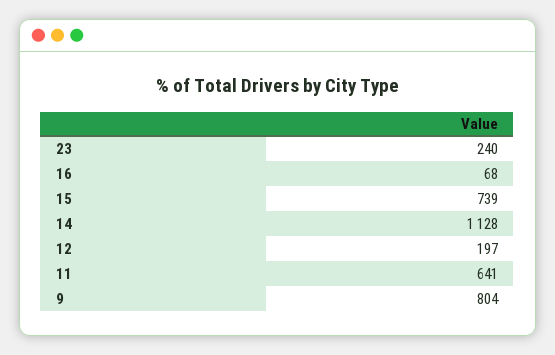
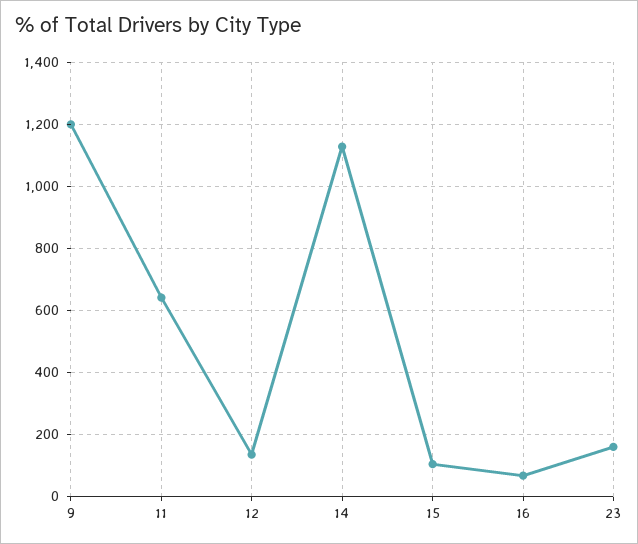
  {
-   "23": 240,
+   "23": 160,
    "16": 68,
-   "15": 739,
+   "15": 100,
    "14": 1128,
-   "12": 197,
+   "12": 140,
    "11": 641,
-   "9": 804
+   "9": 1200
  }

